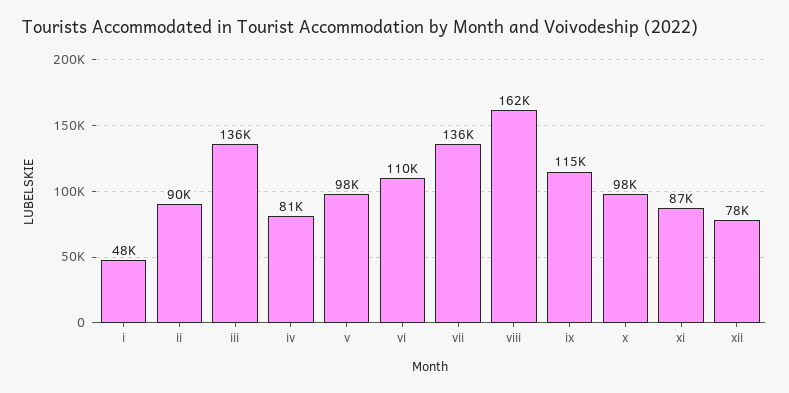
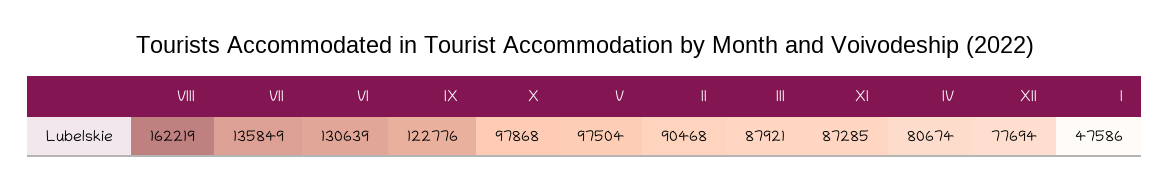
  {
    "i": 47586,
    "ii": 90468,
-   "iii": 136000,
+   "iii": 87921,
    "iv": 80674,
    "v": 97504,
-   "vi": 110000,
+   "vi": 130639,
    "vii": 135849,
    "viii": 162219,
-   "ix": 115000,
+   "ix": 122776,
    "x": 97868,
    "xi": 87285,
    "xii": 77694
  }

